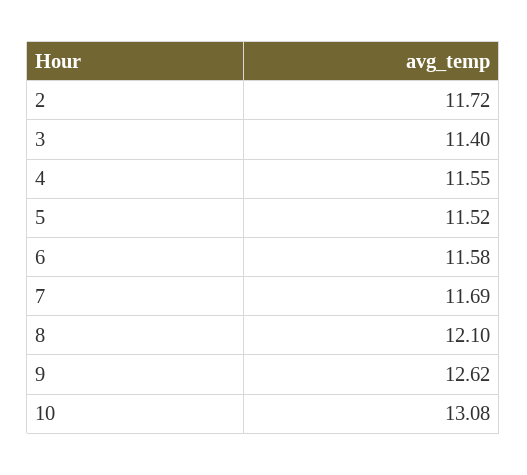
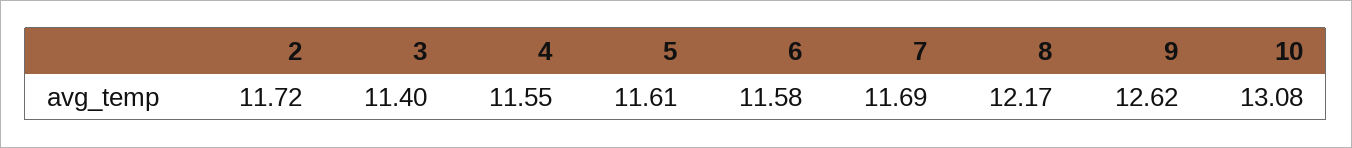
  {
    "2": 11.72,
    "3": 11.4,
    "4": 11.55,
-   "5": 11.52,
+   "5": 11.61,
    "6": 11.58,
    "7": 11.69,
-   "8": 12.1,
+   "8": 12.17,
    "9": 12.62,
    "10": 13.08
  }

